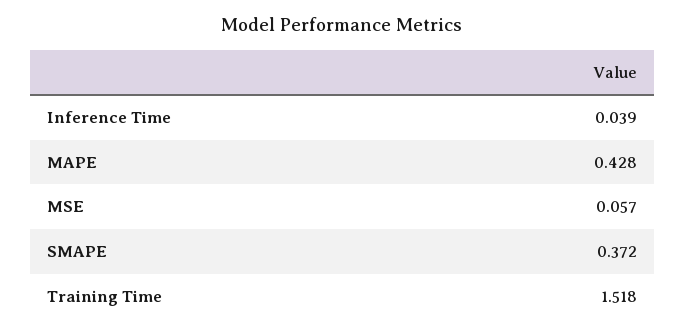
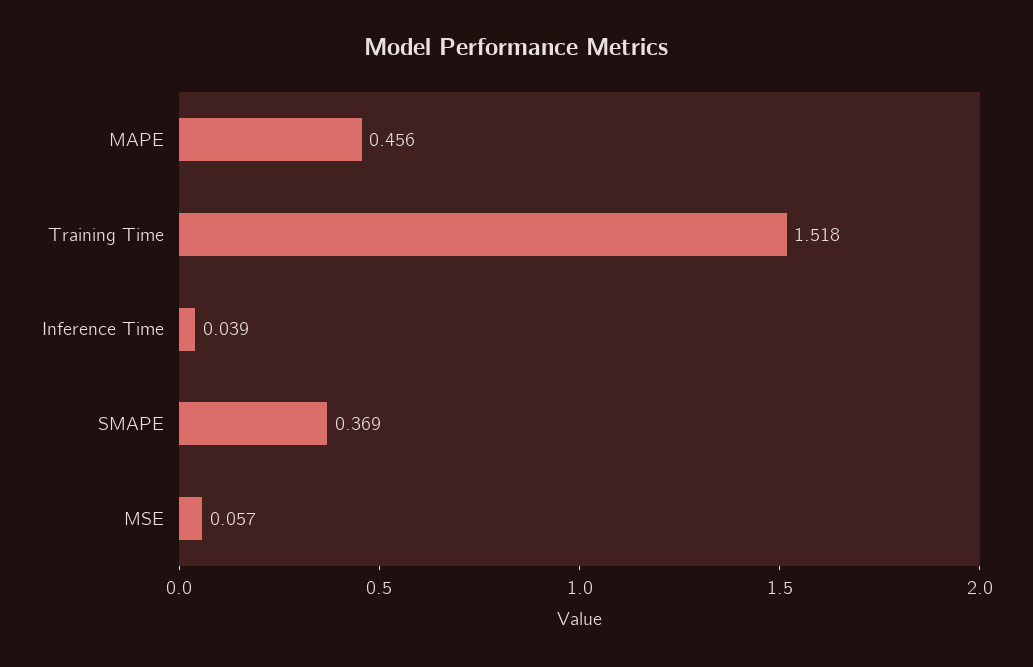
  {
    "Inference Time": 0.039,
-   "MAPE": 0.428,
+   "MAPE": 0.456,
    "MSE": 0.057,
-   "SMAPE": 0.372,
+   "SMAPE": 0.369,
    "Training Time": 1.518
  }

